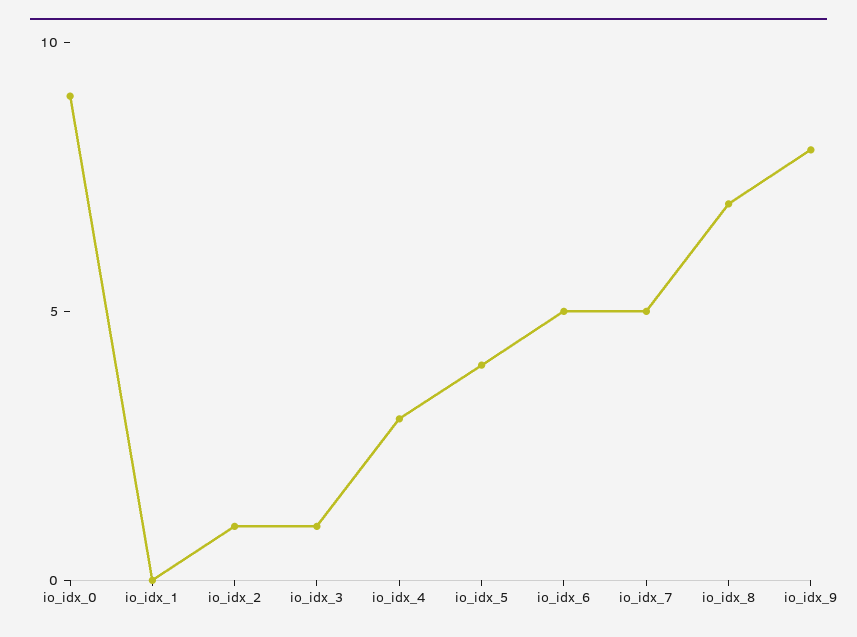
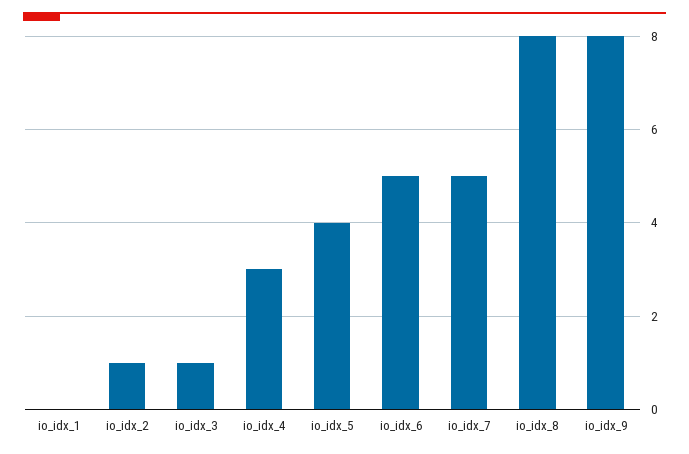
  {
-   "io_idx_0": 9,
    "io_idx_1": 0,
    "io_idx_2": 1,
    "io_idx_3": 1,
    "io_idx_4": 3,
    "io_idx_5": 4,
    "io_idx_6": 5,
    "io_idx_7": 5,
-   "io_idx_8": 7,
+   "io_idx_8": 8,
    "io_idx_9": 8
  }

